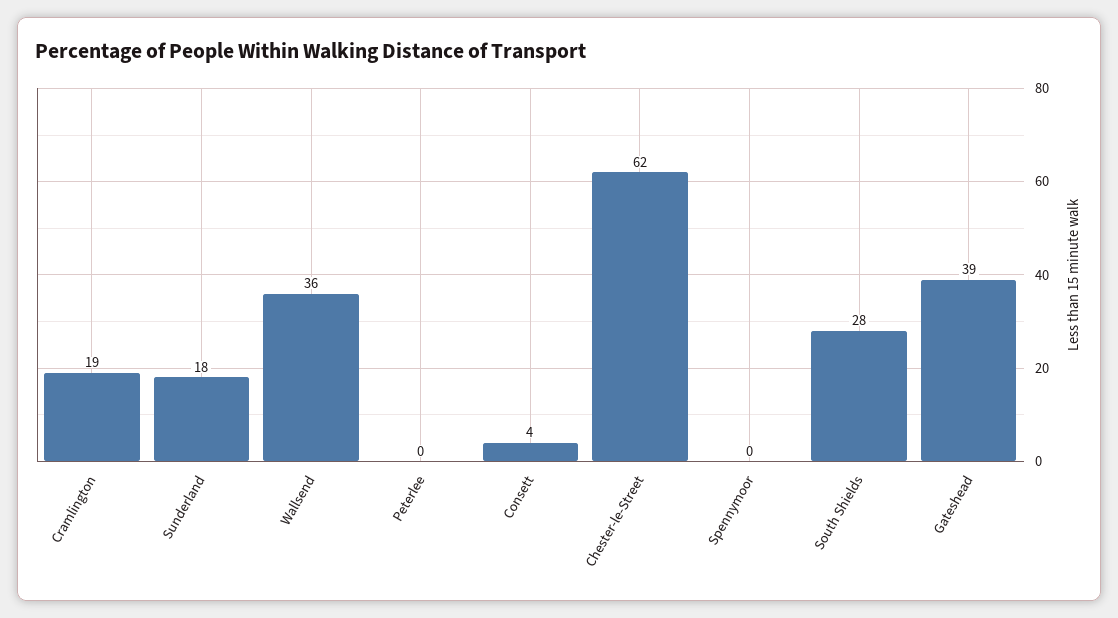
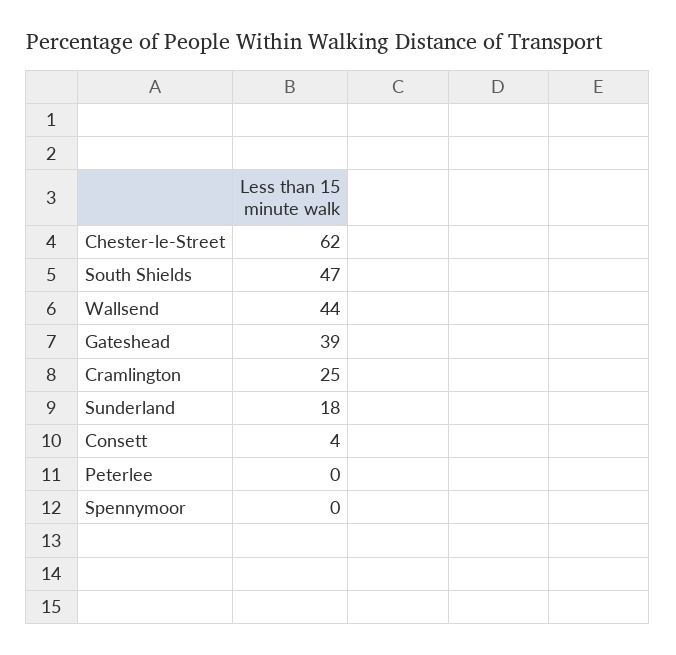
  {
-   "Cramlington": 19,
+   "Cramlington": 25,
    "Sunderland": 18,
-   "Wallsend": 36,
+   "Wallsend": 44,
    "Peterlee": 0,
    "Consett": 4,
    "Chester-le-Street": 62,
    "Spennymoor": 0,
-   "South Shields": 28,
+   "South Shields": 47,
    "Gateshead": 39
  }

